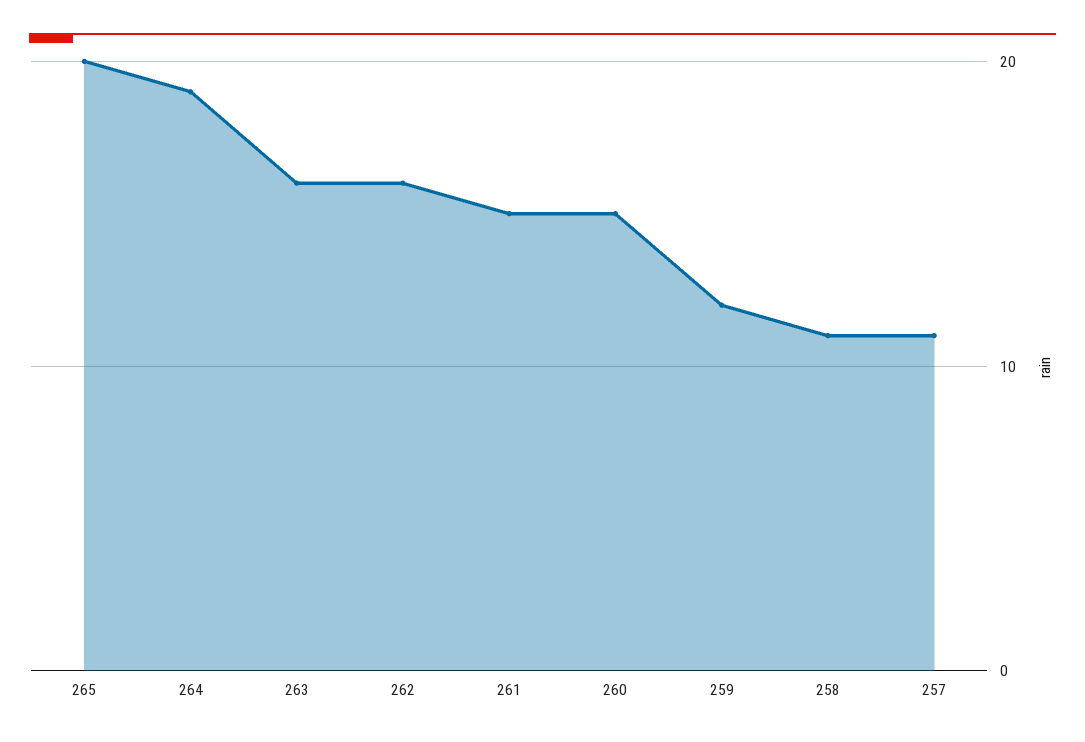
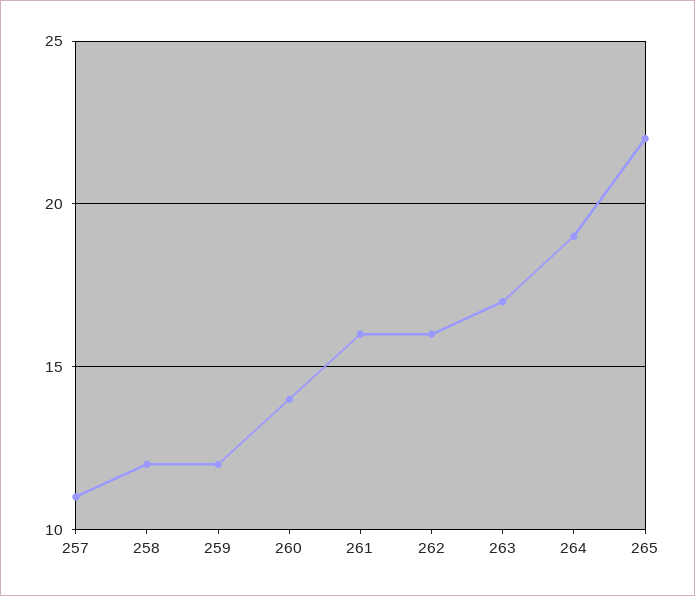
  {
-   "265": 20,
+   "265": 22,
    "264": 19,
-   "263": 16,
+   "263": 17,
    "262": 16,
-   "261": 15,
+   "261": 16,
-   "260": 15,
+   "260": 14,
    "259": 12,
-   "258": 11,
+   "258": 12,
    "257": 11
  }

